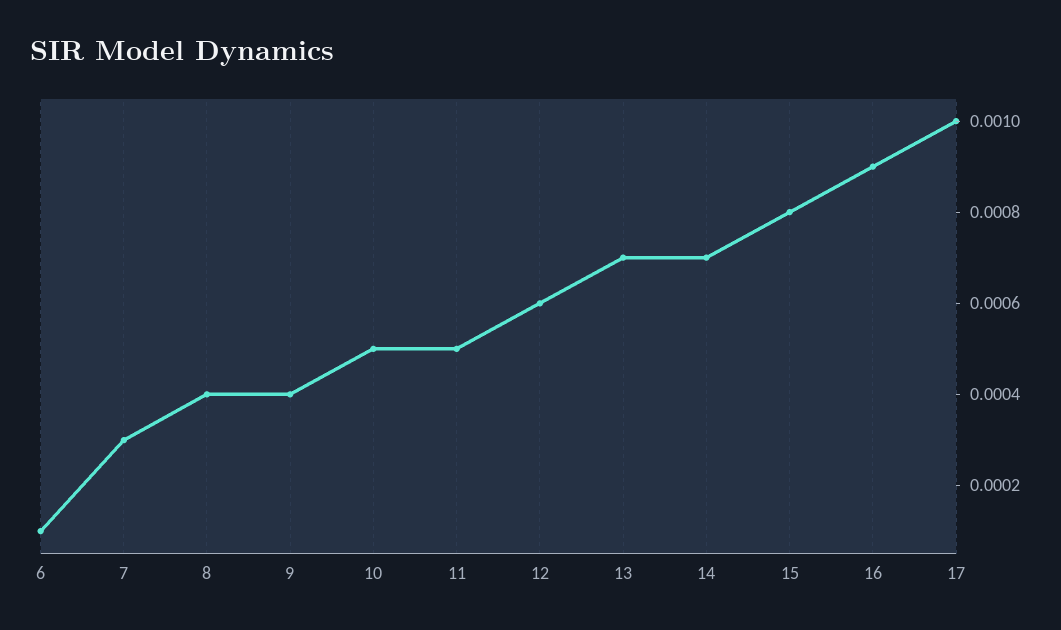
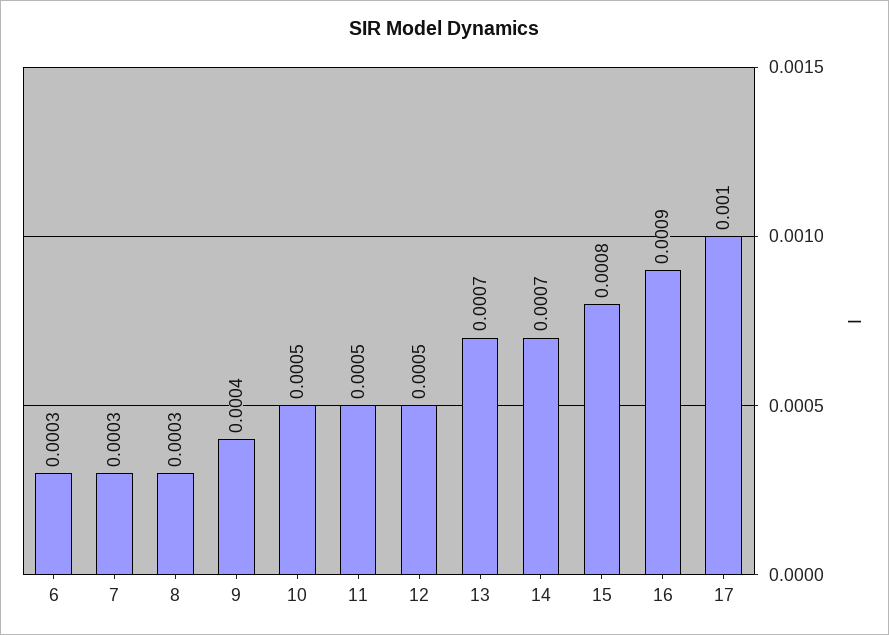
  {
-   "6": 0.0001,
+   "6": 0.0003,
    "7": 0.0003,
-   "8": 0.0004,
+   "8": 0.0003,
    "9": 0.0004,
    "10": 0.0005,
    "11": 0.0005,
-   "12": 0.0006,
+   "12": 0.0005,
    "13": 0.0007,
    "14": 0.0007,
    "15": 0.0008,
    "16": 0.0009,
    "17": 0.001
  }

